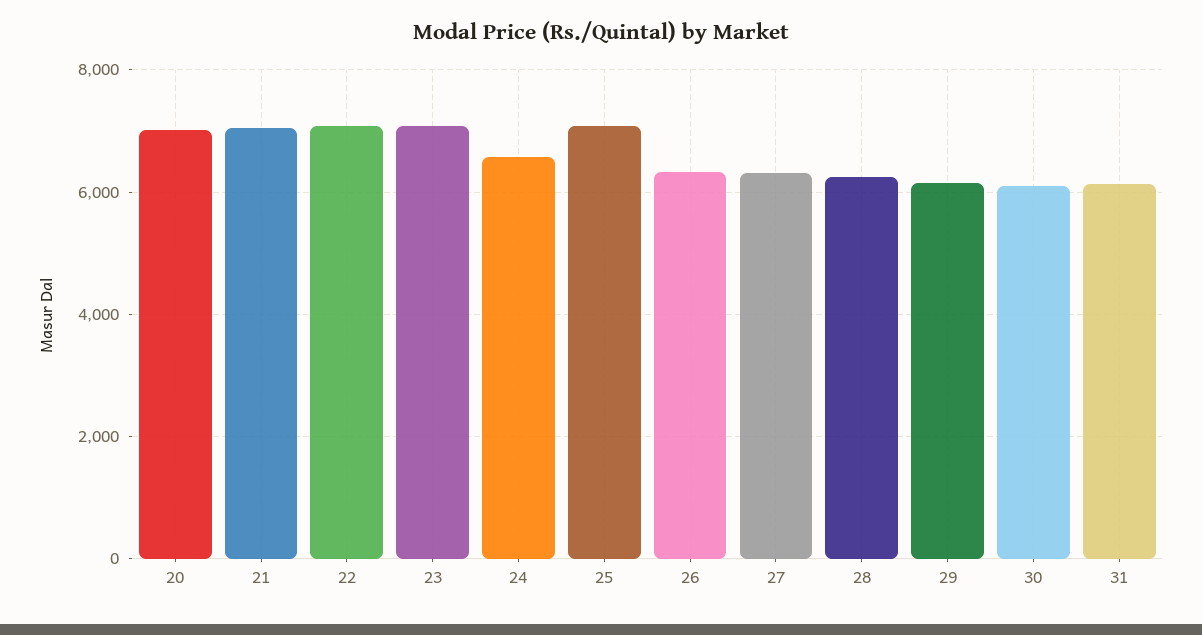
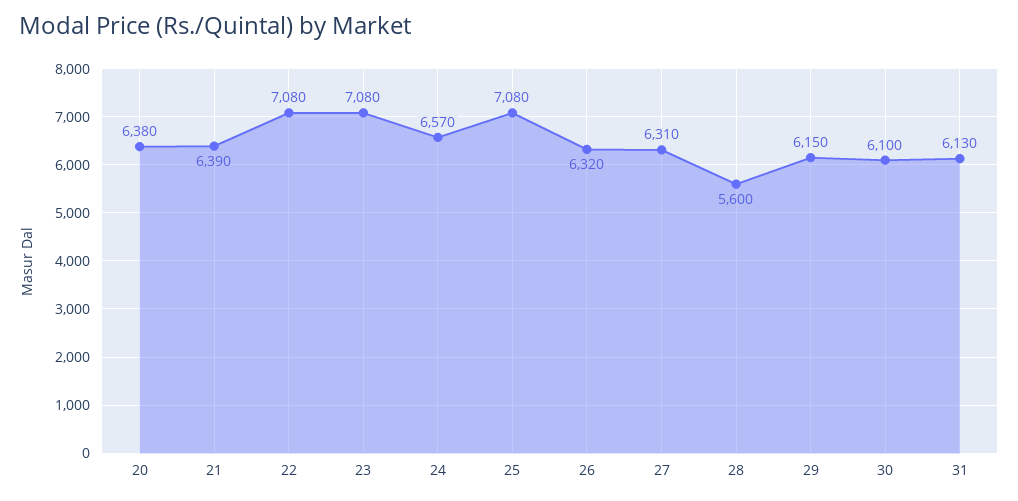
  {
-   "20": 7000,
+   "20": 6380,
-   "21": 7000,
+   "21": 6390,
    "22": 7080,
    "23": 7080,
    "24": 6570,
    "25": 7080,
    "26": 6320,
    "27": 6310,
-   "28": 6200,
+   "28": 5600,
    "29": 6150,
    "30": 6100,
    "31": 6130
  }

